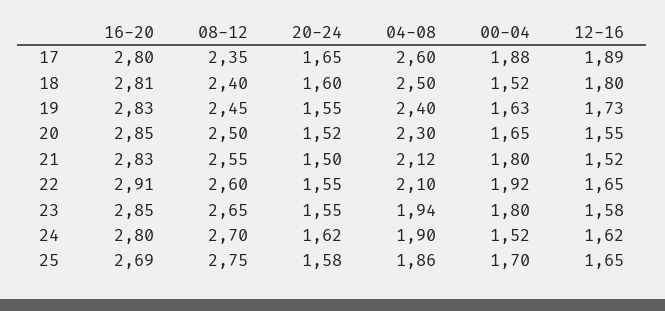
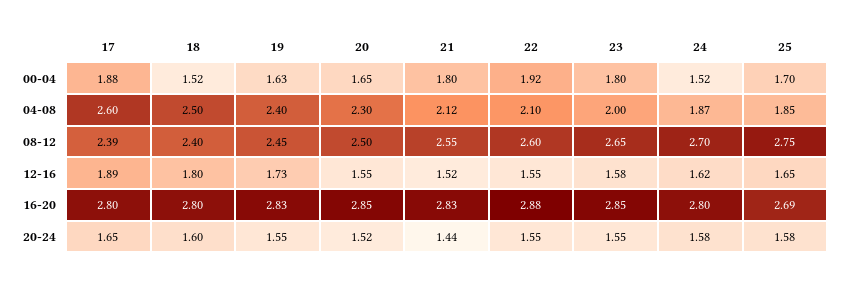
  {
    "16-20": {
      "17": 2.8,
-     "18": 2.81,
+     "18": 2.8,
      "19": 2.83,
      "20": 2.85,
      "21": 2.83,
-     "22": 2.91,
+     "22": 2.88,
      "23": 2.85,
      "24": 2.8,
      "25": 2.69
    },
    "08-12": {
-     "17": 2.35,
+     "17": 2.39,
      "18": 2.4,
      "19": 2.45,
      "20": 2.5,
      "21": 2.55,
      "22": 2.6,
      "23": 2.65,
      "24": 2.7,
      "25": 2.75
    },
    "20-24": {
      "17": 1.65,
      "18": 1.6,
      "19": 1.55,
      "20": 1.52,
-     "21": 1.5,
+     "21": 1.44,
      "22": 1.55,
      "23": 1.55,
-     "24": 1.62,
+     "24": 1.58,
      "25": 1.58
    },
    "04-08": {
      "17": 2.6,
      "18": 2.5,
      "19": 2.4,
      "20": 2.3,
      "21": 2.12,
      "22": 2.1,
-     "23": 1.94,
+     "23": 2,
-     "24": 1.9,
+     "24": 1.87,
-     "25": 1.86
+     "25": 1.85
    },
    "00-04": {
      "17": 1.88,
      "18": 1.52,
      "19": 1.63,
      "20": 1.65,
      "21": 1.8,
      "22": 1.92,
      "23": 1.8,
      "24": 1.52,
      "25": 1.7
    },
    "12-16": {
      "17": 1.89,
      "18": 1.8,
      "19": 1.73,
      "20": 1.55,
      "21": 1.52,
-     "22": 1.65,
+     "22": 1.55,
      "23": 1.58,
      "24": 1.62,
      "25": 1.65
    }
  }

